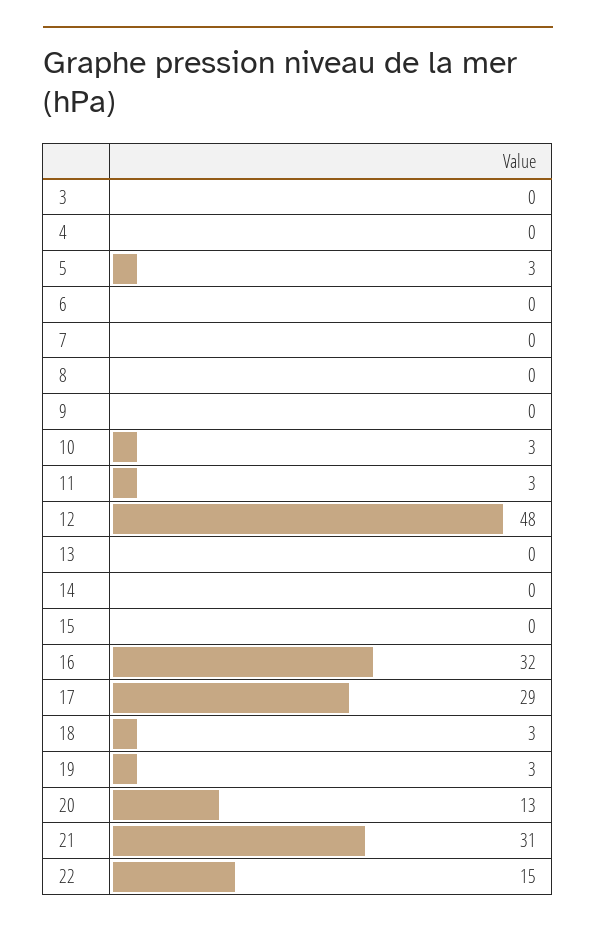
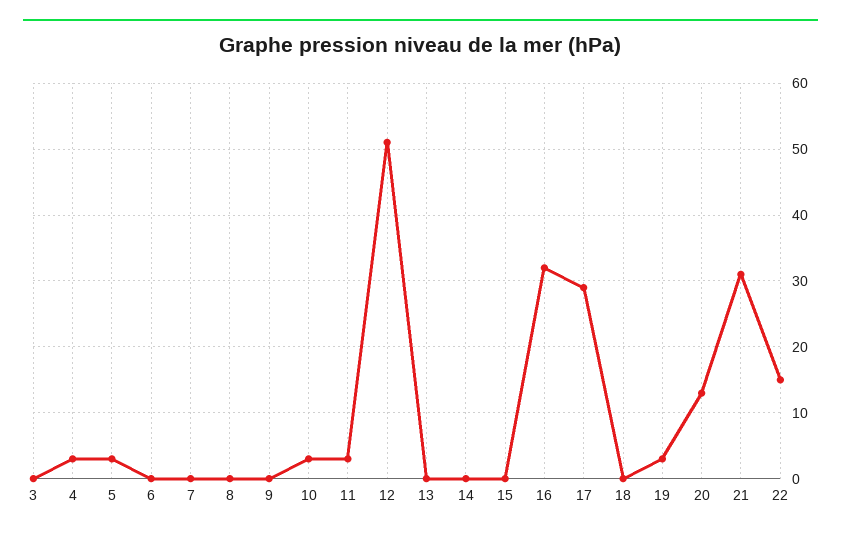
  {
    "3": 0,
-   "4": 0,
+   "4": 3,
    "5": 3,
    "6": 0,
    "7": 0,
    "8": 0,
    "9": 0,
    "10": 3,
    "11": 3,
-   "12": 48,
+   "12": 51,
    "13": 0,
    "14": 0,
    "15": 0,
    "16": 32,
    "17": 29,
-   "18": 3,
+   "18": 0,
    "19": 3,
    "20": 13,
    "21": 31,
    "22": 15
  }

